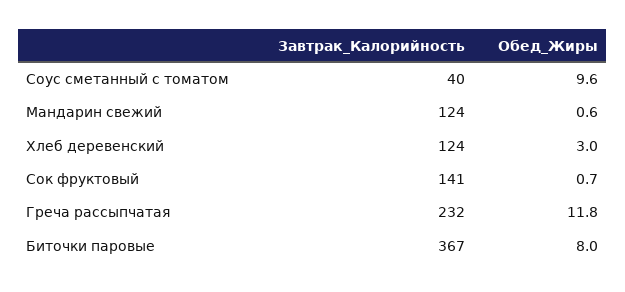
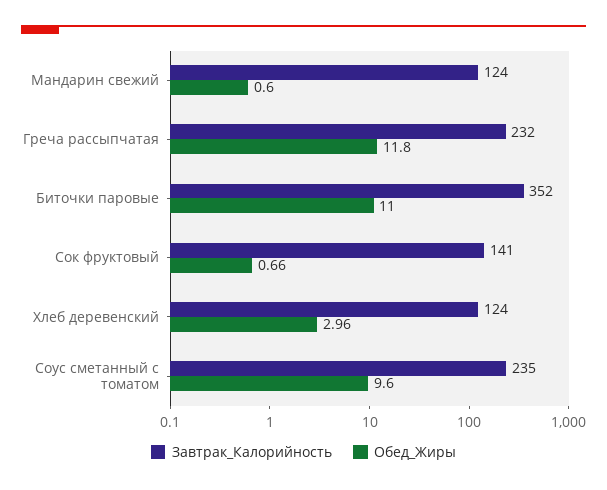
  {
    "Завтрак_Калорийность": {
-     "Соус сметанный с томатом": 40,
+     "Соус сметанный с томатом": 235,
      "Мандарин свежий": 124,
      "Хлеб деревенский": 124,
      "Сок фруктовый": 141,
      "Греча рассыпчатая": 232,
-     "Биточки паровые": 367
+     "Биточки паровые": 352
    },
    "Обед_Жиры": {
      "Соус сметанный с томатом": 9.6,
      "Мандарин свежий": 0.6,
      "Хлеб деревенский": 2.96,
      "Сок фруктовый": 0.66,
      "Греча рассыпчатая": 11.8,
-     "Биточки паровые": 8
+     "Биточки паровые": 11
    }
  }

